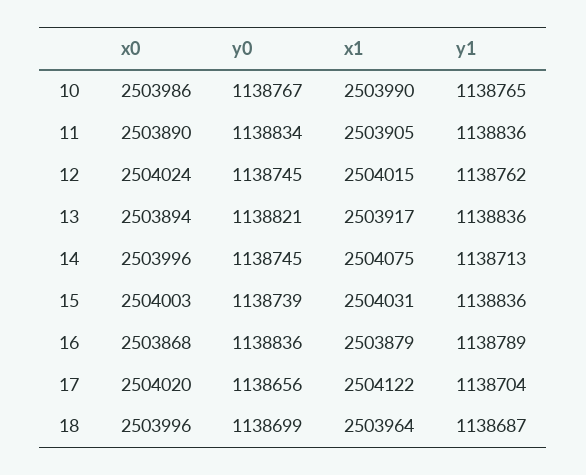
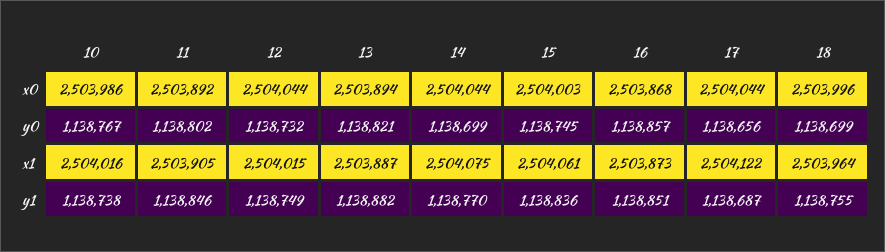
  {
    "x0": {
      "10": 2503986,
-     "11": 2503890,
+     "11": 2503892,
-     "12": 2504024,
+     "12": 2504044,
      "13": 2503894,
-     "14": 2503996,
+     "14": 2504044,
      "15": 2504003,
      "16": 2503868,
-     "17": 2504020,
+     "17": 2504044,
      "18": 2503996
    },
    "y0": {
      "10": 1138767,
-     "11": 1138834,
+     "11": 1138802,
-     "12": 1138745,
+     "12": 1138732,
      "13": 1138821,
-     "14": 1138745,
+     "14": 1138699,
-     "15": 1138739,
+     "15": 1138745,
-     "16": 1138836,
+     "16": 1138857,
      "17": 1138656,
      "18": 1138699
    },
    "x1": {
-     "10": 2503990,
+     "10": 2504016,
      "11": 2503905,
      "12": 2504015,
-     "13": 2503917,
+     "13": 2503887,
      "14": 2504075,
-     "15": 2504031,
+     "15": 2504061,
-     "16": 2503879,
+     "16": 2503873,
      "17": 2504122,
      "18": 2503964
    },
    "y1": {
-     "10": 1138765,
+     "10": 1138738,
-     "11": 1138836,
+     "11": 1138846,
-     "12": 1138762,
+     "12": 1138749,
-     "13": 1138836,
+     "13": 1138882,
-     "14": 1138713,
+     "14": 1138770,
      "15": 1138836,
-     "16": 1138789,
+     "16": 1138851,
-     "17": 1138704,
+     "17": 1138687,
-     "18": 1138687
+     "18": 1138755
    }
  }

